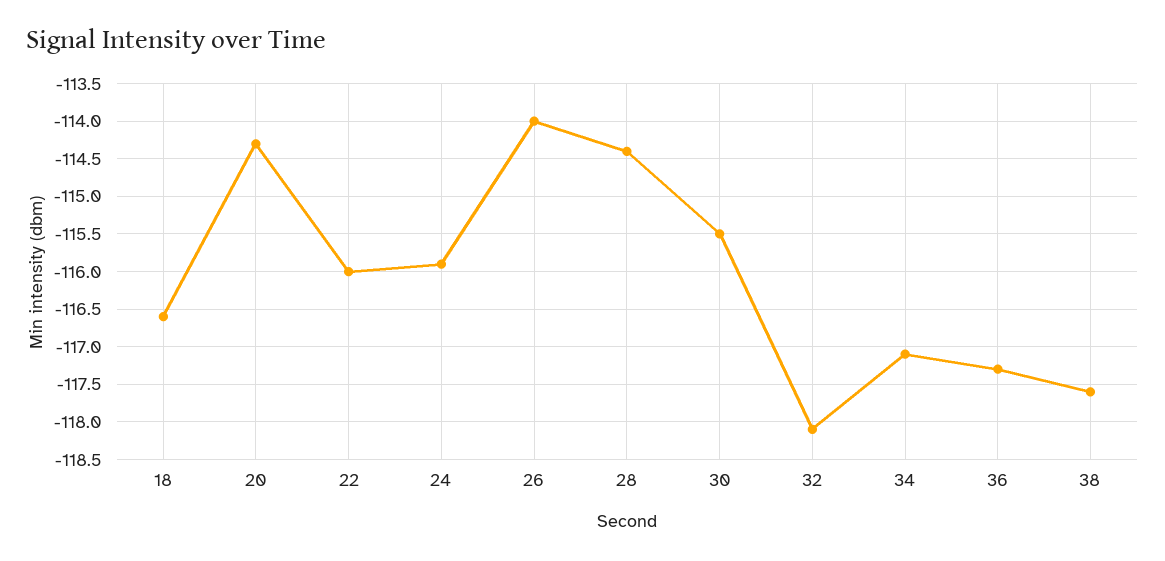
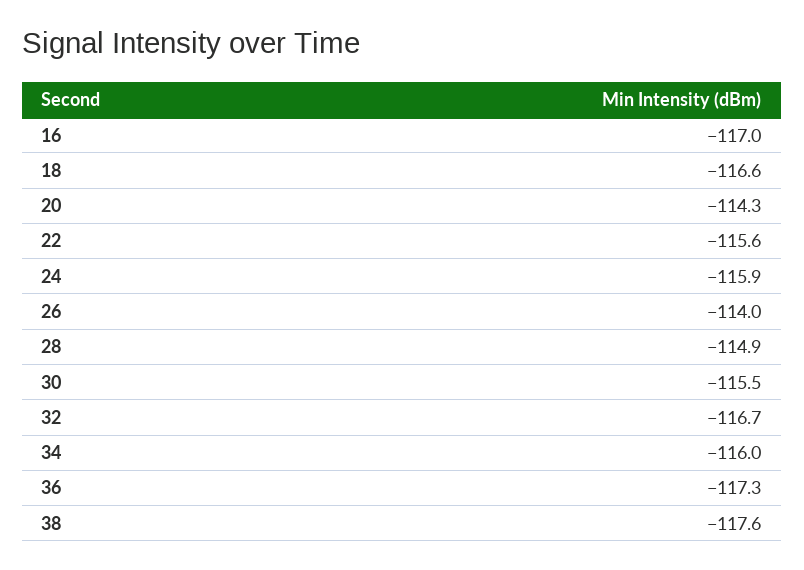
  {
    "18": -116.6,
    "20": -114.3,
-   "22": -116,
+   "22": -115.6,
    "24": -115.9,
    "26": -114,
-   "28": -114.4,
+   "28": -114.9,
    "30": -115.5,
-   "32": -118.1,
+   "32": -116.7,
-   "34": -117.1,
+   "34": -116,
    "36": -117.3,
-   "38": -117.6
+   "38": -117.6,
+   "16": -117
  }

